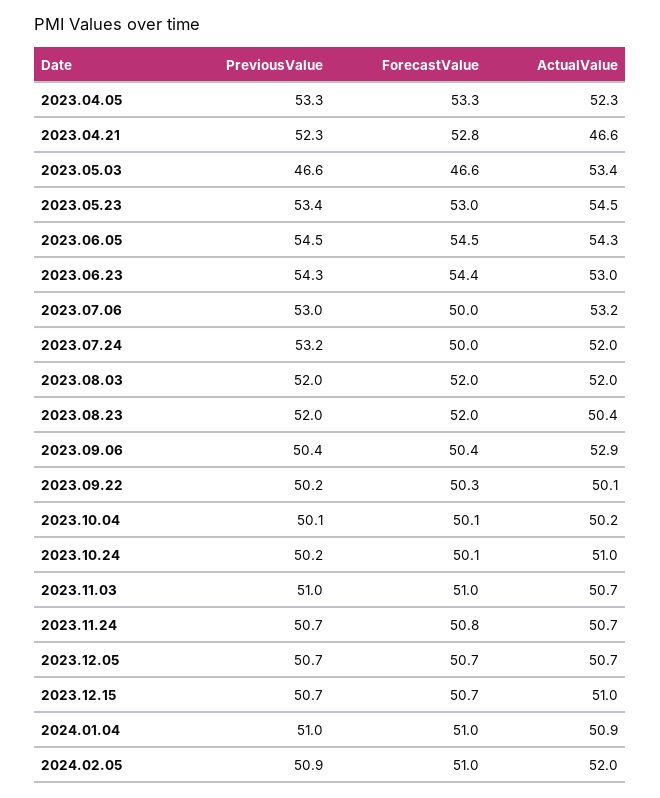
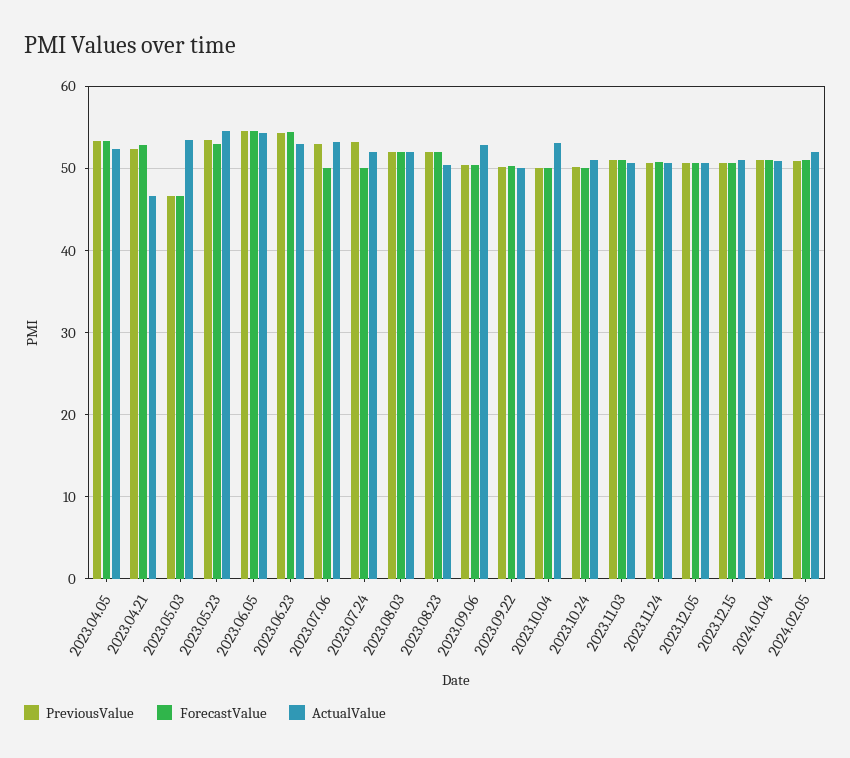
  {
    "PreviousValue": {
      "2023.04.05": 53.3,
      "2023.04.21": 52.3,
      "2023.05.03": 46.6,
      "2023.05.23": 53.4,
      "2023.06.05": 54.5,
      "2023.06.23": 54.3,
      "2023.07.06": 53,
      "2023.07.24": 53.2,
      "2023.08.03": 52,
      "2023.08.23": 52,
      "2023.09.06": 50.4,
      "2023.09.22": 50.2,
      "2023.10.04": 50.1,
      "2023.10.24": 50.2,
      "2023.11.03": 51,
      "2023.11.24": 50.7,
      "2023.12.05": 50.7,
      "2023.12.15": 50.7,
      "2024.01.04": 51,
      "2024.02.05": 50.9
    },
    "ForecastValue": {
      "2023.04.05": 53.3,
      "2023.04.21": 52.8,
      "2023.05.03": 46.6,
      "2023.05.23": 53,
      "2023.06.05": 54.5,
      "2023.06.23": 54.4,
      "2023.07.06": 50,
      "2023.07.24": 50,
      "2023.08.03": 52,
      "2023.08.23": 52,
      "2023.09.06": 50.4,
      "2023.09.22": 50.3,
      "2023.10.04": 50.1,
      "2023.10.24": 50.1,
      "2023.11.03": 51,
      "2023.11.24": 50.8,
      "2023.12.05": 50.7,
      "2023.12.15": 50.7,
      "2024.01.04": 51,
      "2024.02.05": 51
    },
    "ActualValue": {
      "2023.04.05": 52.3,
      "2023.04.21": 46.6,
      "2023.05.03": 53.4,
      "2023.05.23": 54.5,
      "2023.06.05": 54.3,
      "2023.06.23": 53,
      "2023.07.06": 53.2,
      "2023.07.24": 52,
      "2023.08.03": 52,
      "2023.08.23": 50.4,
      "2023.09.06": 52.9,
      "2023.09.22": 50.1,
-     "2023.10.04": 50.2,
+     "2023.10.04": 53,
      "2023.10.24": 51,
      "2023.11.03": 50.7,
      "2023.11.24": 50.7,
      "2023.12.05": 50.7,
      "2023.12.15": 51,
      "2024.01.04": 50.9,
      "2024.02.05": 52
    }
  }

